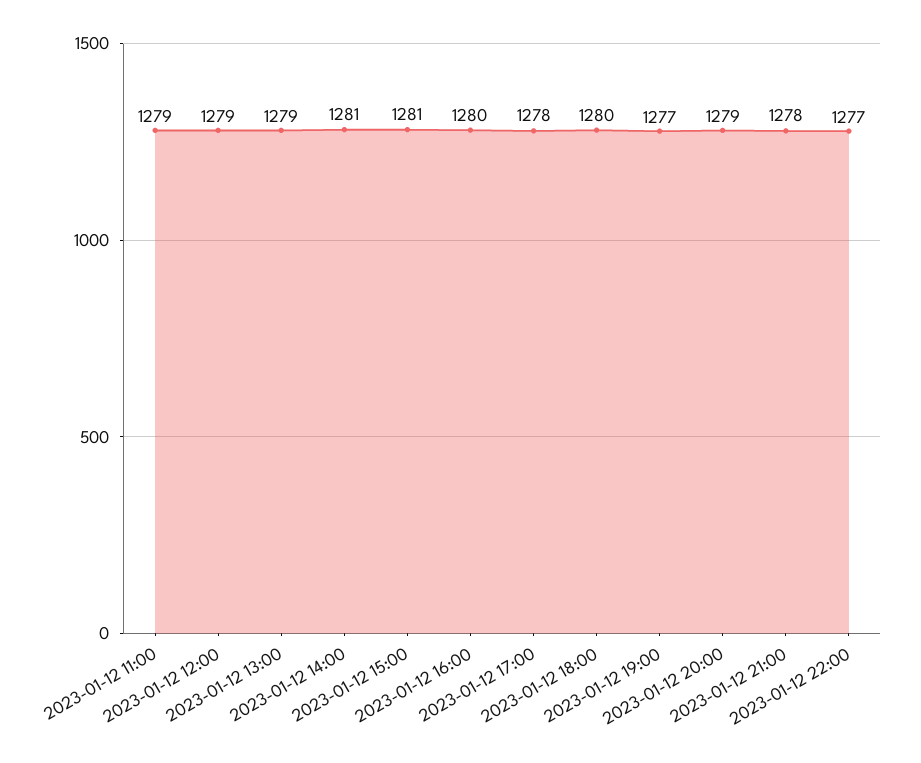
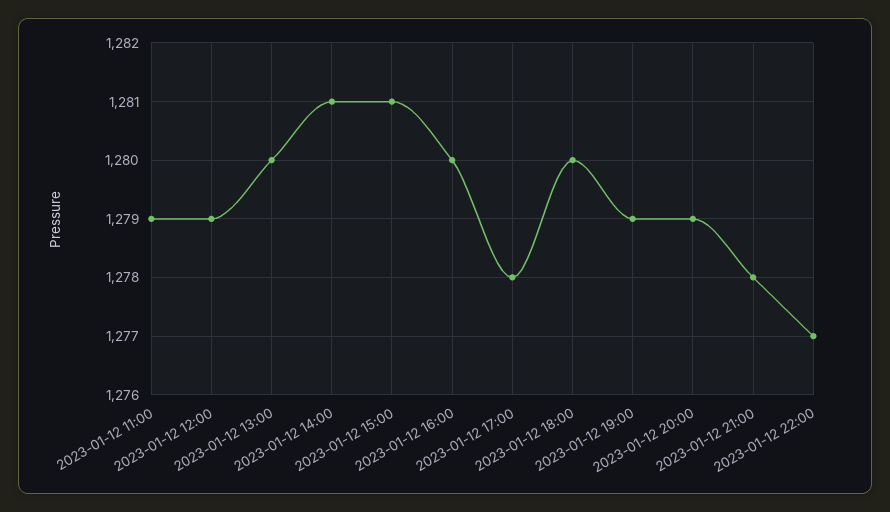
  {
    "2023-01-12 11:00": 1279,
    "2023-01-12 12:00": 1279,
-   "2023-01-12 13:00": 1279,
+   "2023-01-12 13:00": 1280,
    "2023-01-12 14:00": 1281,
    "2023-01-12 15:00": 1281,
    "2023-01-12 16:00": 1280,
    "2023-01-12 17:00": 1278,
    "2023-01-12 18:00": 1280,
-   "2023-01-12 19:00": 1277,
+   "2023-01-12 19:00": 1279,
    "2023-01-12 20:00": 1279,
    "2023-01-12 21:00": 1278,
    "2023-01-12 22:00": 1277
  }

